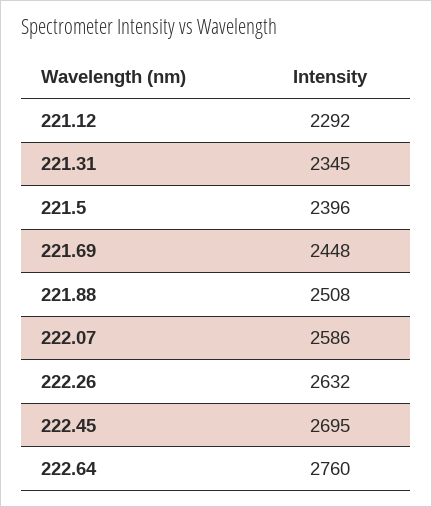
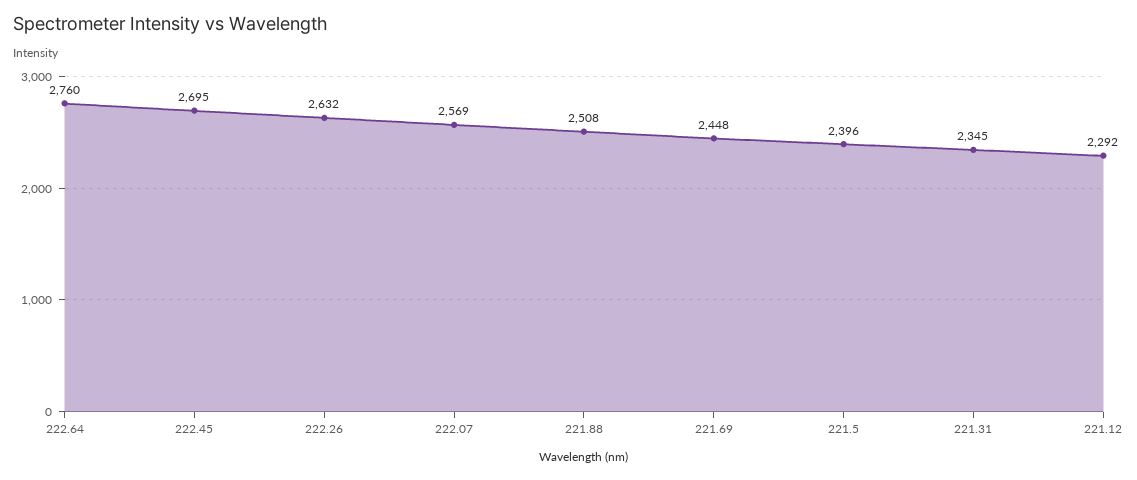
  {
    "221.12": 2292,
    "221.31": 2345,
    "221.5": 2396,
    "221.69": 2448,
    "221.88": 2508,
-   "222.07": 2586,
+   "222.07": 2569,
    "222.26": 2632,
    "222.45": 2695,
    "222.64": 2760
  }

